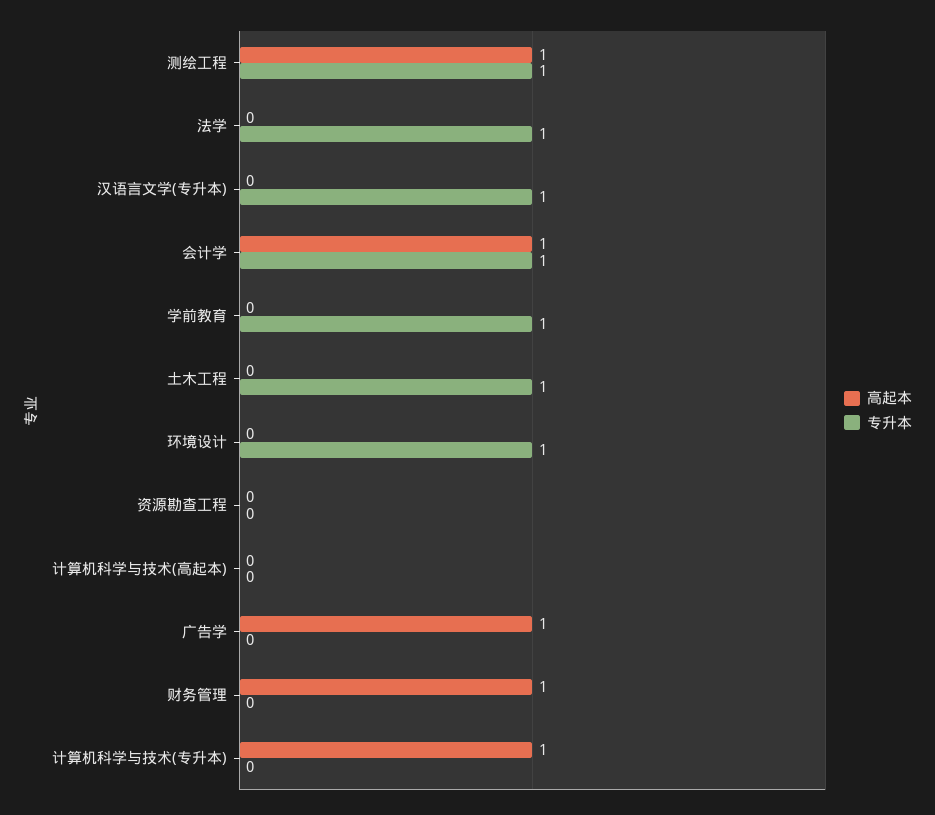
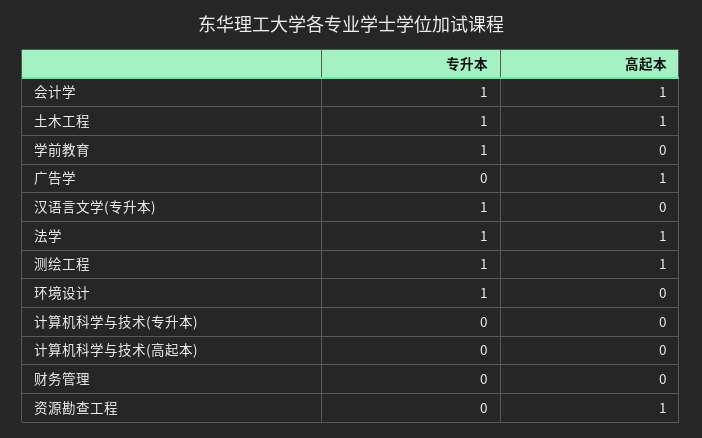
  {
    "高起本": {
      "测绘工程": 1,
-     "法学": 0,
+     "法学": 1,
      "汉语言文学(专升本)": 0,
      "会计学": 1,
      "学前教育": 0,
-     "土木工程": 0,
+     "土木工程": 1,
      "环境设计": 0,
-     "资源勘查工程": 0,
+     "资源勘查工程": 1,
      "计算机科学与技术(高起本)": 0,
      "广告学": 1,
-     "财务管理": 1,
+     "财务管理": 0,
-     "计算机科学与技术(专升本)": 1
+     "计算机科学与技术(专升本)": 0
    },
    "专升本": {
      "测绘工程": 1,
      "法学": 1,
      "汉语言文学(专升本)": 1,
      "会计学": 1,
      "学前教育": 1,
      "土木工程": 1,
      "环境设计": 1,
      "资源勘查工程": 0,
      "计算机科学与技术(高起本)": 0,
      "广告学": 0,
      "财务管理": 0,
      "计算机科学与技术(专升本)": 0
    }
  }

